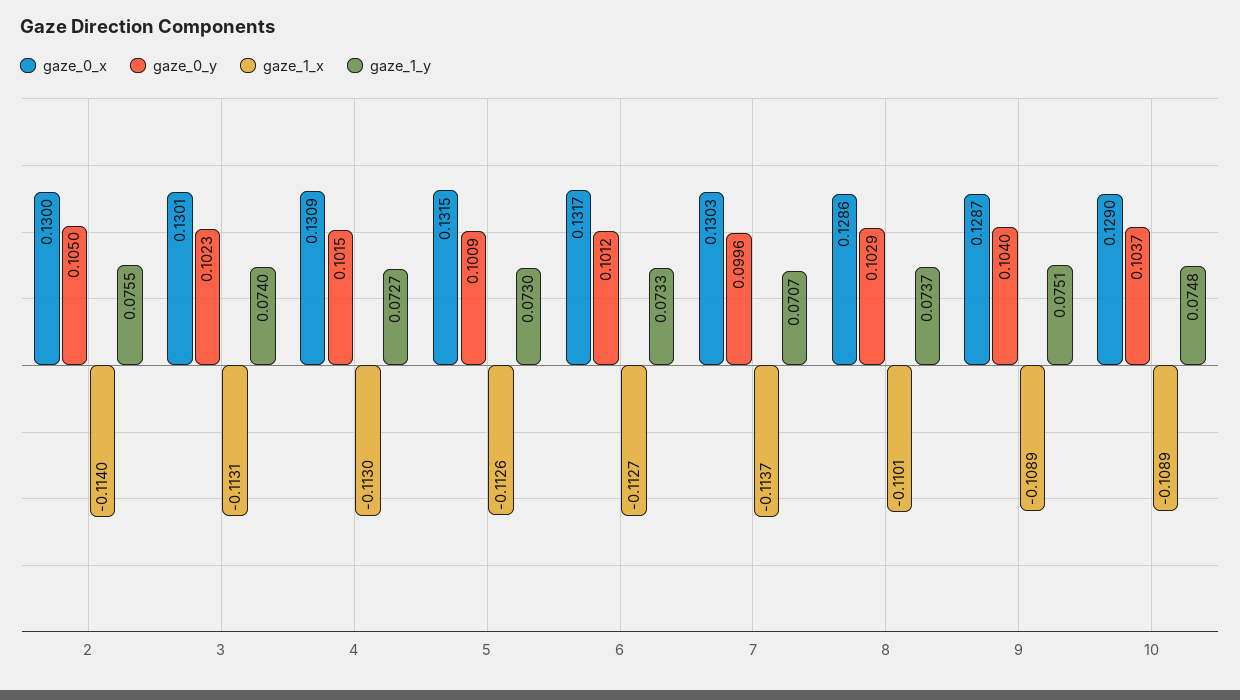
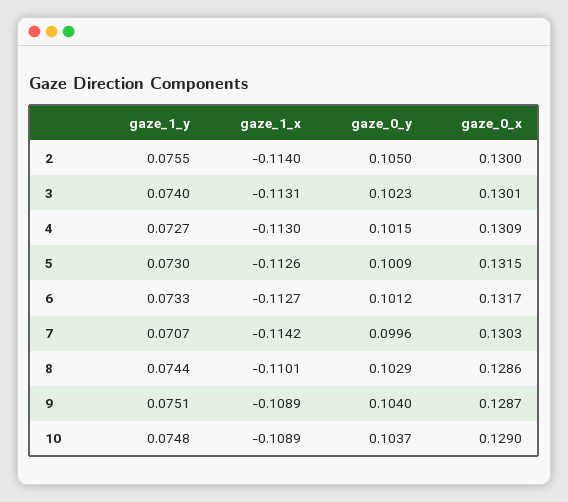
  {
    "gaze_0_x": {
      "2": 0.13,
      "3": 0.1301,
      "4": 0.1309,
      "5": 0.1315,
      "6": 0.1317,
      "7": 0.1303,
      "8": 0.1286,
      "9": 0.1287,
      "10": 0.129
    },
    "gaze_0_y": {
      "2": 0.105,
      "3": 0.1023,
      "4": 0.1015,
      "5": 0.1009,
      "6": 0.1012,
      "7": 0.0996,
      "8": 0.1029,
      "9": 0.104,
      "10": 0.1037
    },
    "gaze_1_x": {
      "2": -0.114,
      "3": -0.1131,
      "4": -0.113,
      "5": -0.1126,
      "6": -0.1127,
-     "7": -0.1137,
+     "7": -0.1142,
      "8": -0.1101,
      "9": -0.1089,
      "10": -0.1089
    },
    "gaze_1_y": {
      "2": 0.0755,
      "3": 0.074,
      "4": 0.0727,
      "5": 0.073,
      "6": 0.0733,
      "7": 0.0707,
-     "8": 0.0737,
+     "8": 0.0744,
      "9": 0.0751,
      "10": 0.0748
    }
  }

